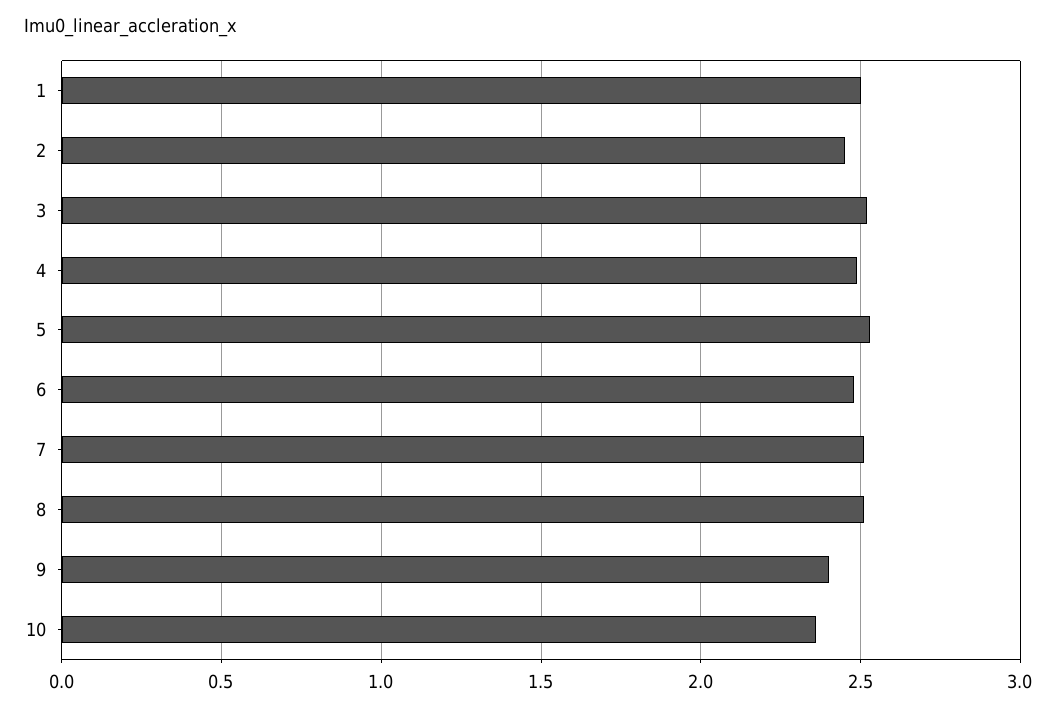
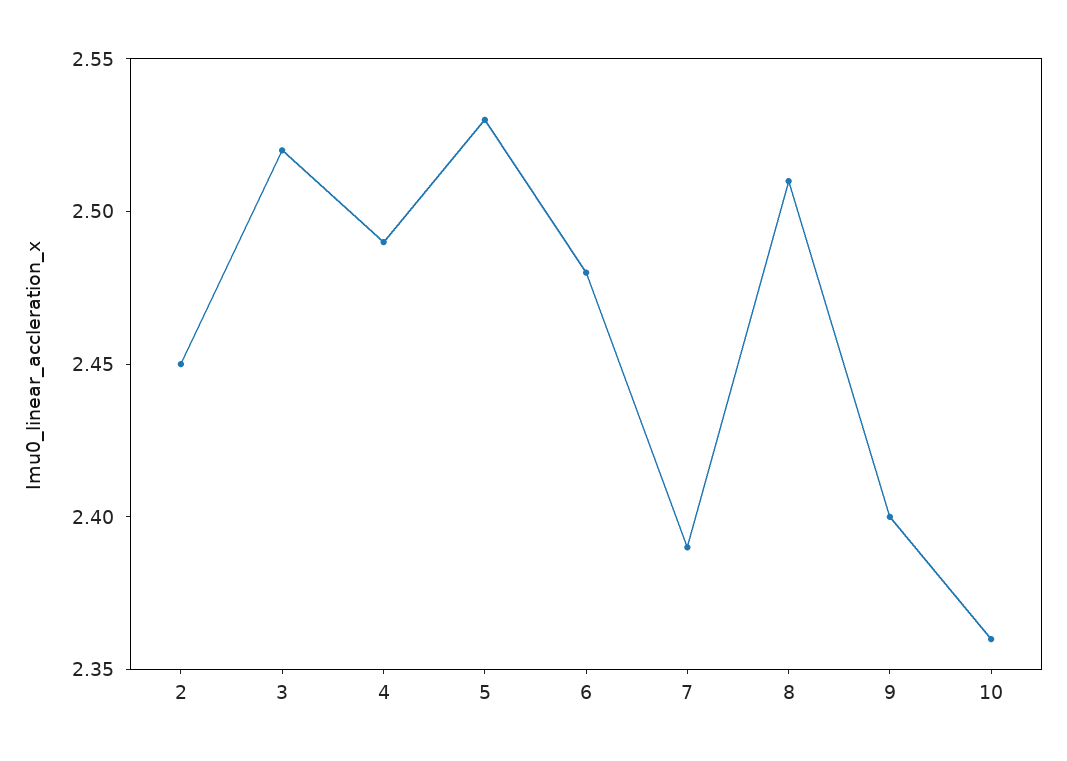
  {
-   "1": 2.5,
    "2": 2.45,
    "3": 2.52,
    "4": 2.49,
    "5": 2.53,
    "6": 2.48,
-   "7": 2.5,
+   "7": 2.39,
    "8": 2.51,
    "9": 2.4,
    "10": 2.36
  }

